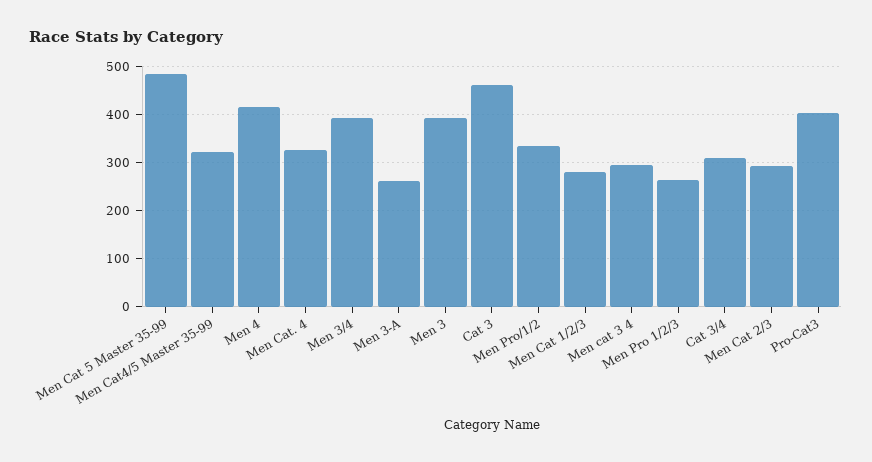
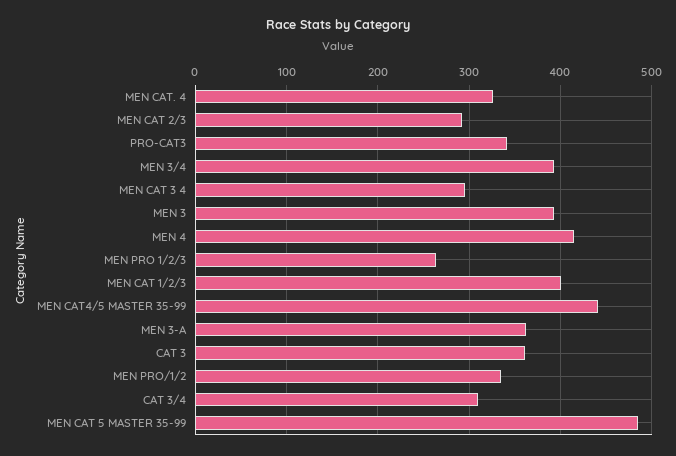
  {
    "Men Cat 5 Master 35-99": 490,
-   "Men Cat4/5 Master 35-99": 320,
+   "Men Cat4/5 Master 35-99": 440,
    "Men 4": 420,
    "Men Cat. 4": 330,
    "Men 3/4": 390,
-   "Men 3-A": 260,
+   "Men 3-A": 360,
    "Men 3": 390,
-   "Cat 3": 460,
+   "Cat 3": 360,
    "Men Pro/1/2": 330,
-   "Men Cat 1/2/3": 280,
+   "Men Cat 1/2/3": 400,
    "Men cat 3 4": 300,
    "Men Pro 1/2/3": 260,
    "Cat 3/4": 310,
    "Men Cat 2/3": 290,
-   "Pro-Cat3": 400
+   "Pro-Cat3": 340
  }

